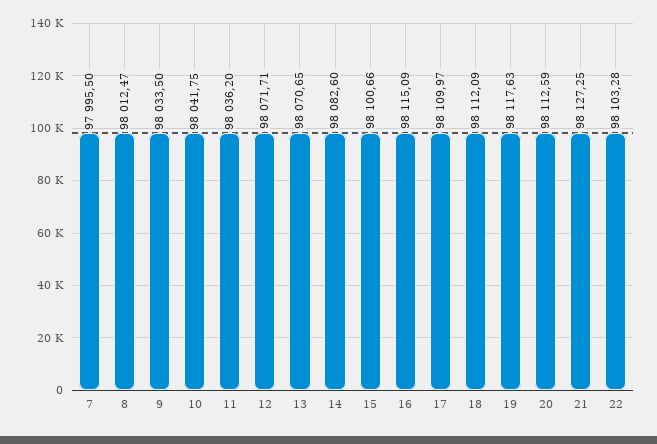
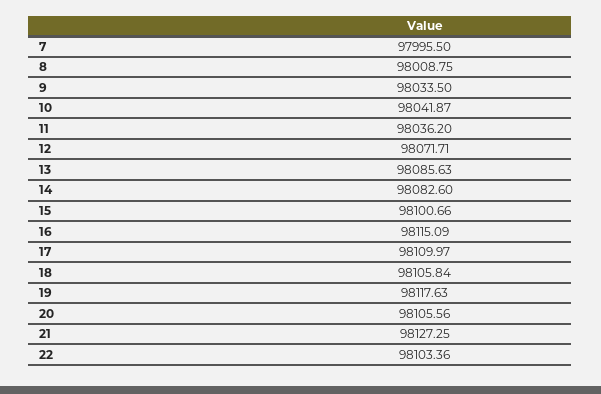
  {
    "7": 97995.5,
-   "8": 98012.47,
+   "8": 98008.75,
    "9": 98033.5,
-   "10": 98041.75,
+   "10": 98041.87,
    "11": 98036.2,
    "12": 98071.71,
-   "13": 98070.65,
+   "13": 98085.63,
    "14": 98082.6,
    "15": 98100.66,
    "16": 98115.09,
    "17": 98109.97,
-   "18": 98112.09,
+   "18": 98105.84,
    "19": 98117.63,
-   "20": 98112.59,
+   "20": 98105.56,
    "21": 98127.25,
-   "22": 98103.28
+   "22": 98103.36
  }

